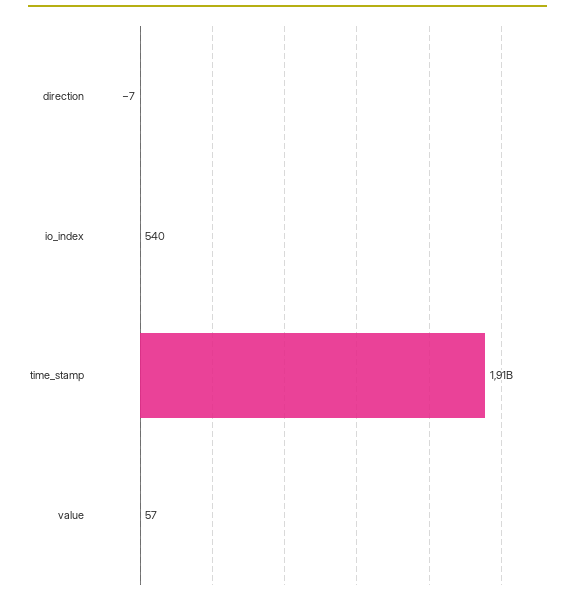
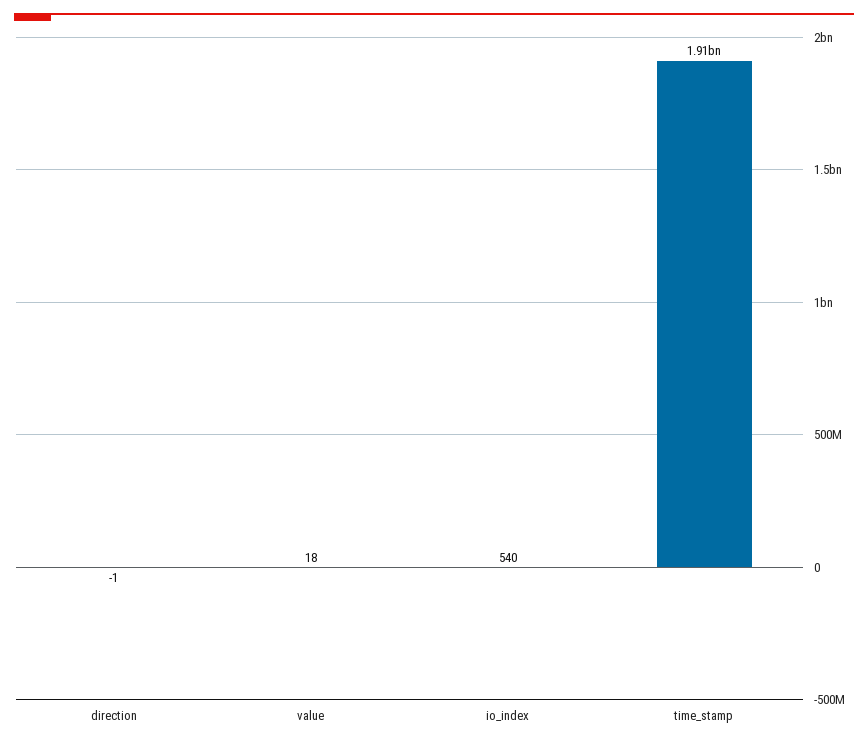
  {
-   "direction": -7,
+   "direction": -1,
    "io_index": 540,
    "time_stamp": 1910000000,
-   "value": 57
+   "value": 18
  }

